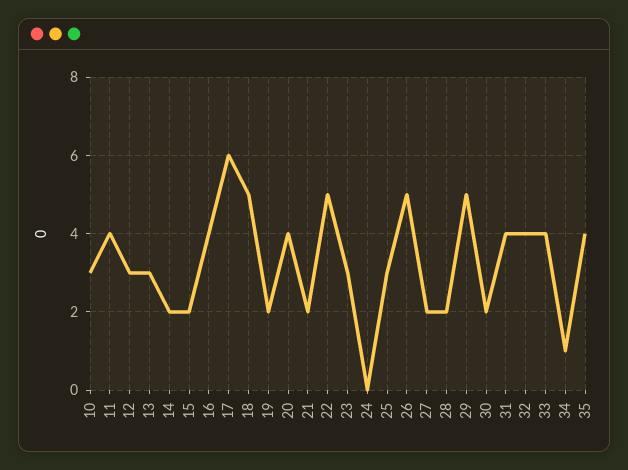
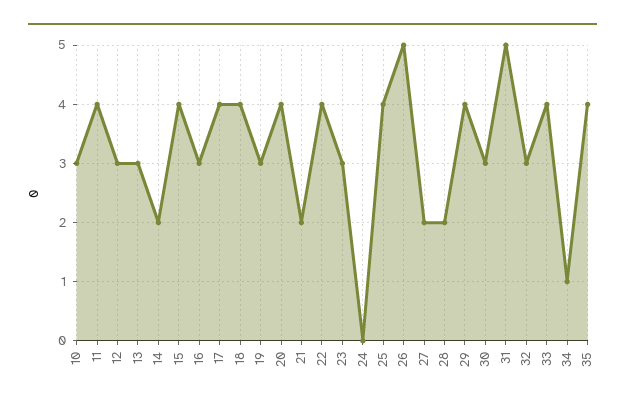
  {
    "10": 3,
    "11": 4,
    "12": 3,
    "13": 3,
    "14": 2,
-   "15": 2,
+   "15": 4,
-   "16": 4,
+   "16": 3,
-   "17": 6,
+   "17": 4,
-   "18": 5,
+   "18": 4,
-   "19": 2,
+   "19": 3,
    "20": 4,
    "21": 2,
-   "22": 5,
+   "22": 4,
    "23": 3,
    "24": 0,
-   "25": 3,
+   "25": 4,
    "26": 5,
    "27": 2,
    "28": 2,
-   "29": 5,
+   "29": 4,
-   "30": 2,
+   "30": 3,
-   "31": 4,
+   "31": 5,
-   "32": 4,
+   "32": 3,
    "33": 4,
    "34": 1,
    "35": 4
  }

